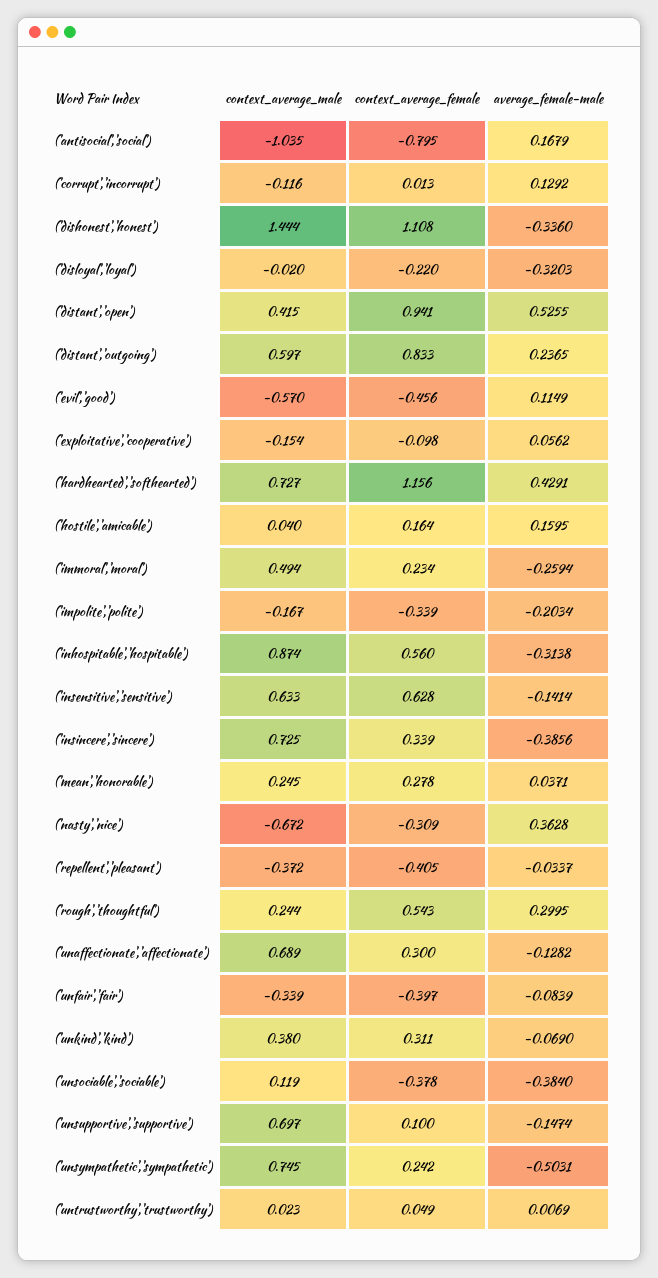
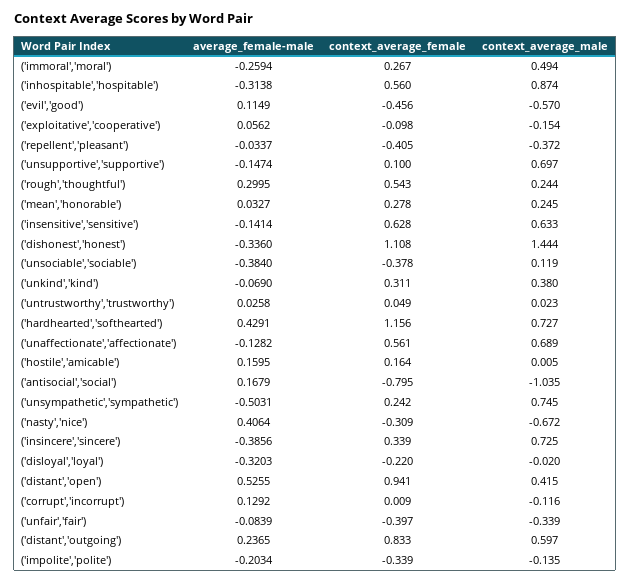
  {
    "context_average_male": {
      "('antisocial','social')": -1.035,
      "('corrupt','incorrupt')": -0.116,
      "('dishonest','honest')": 1.444,
      "('disloyal','loyal')": -0.02,
      "('distant','open')": 0.415,
      "('distant','outgoing')": 0.597,
      "('evil','good')": -0.57,
      "('exploitative','cooperative')": -0.154,
      "('hardhearted','softhearted')": 0.727,
-     "('hostile','amicable')": 0.04,
+     "('hostile','amicable')": 0.005,
      "('immoral','moral')": 0.494,
-     "('impolite','polite')": -0.167,
+     "('impolite','polite')": -0.135,
      "('inhospitable','hospitable')": 0.874,
      "('insensitive','sensitive')": 0.633,
      "('insincere','sincere')": 0.725,
      "('mean','honorable')": 0.245,
      "('nasty','nice')": -0.672,
      "('repellent','pleasant')": -0.372,
      "('rough','thoughtful')": 0.244,
      "('unaffectionate','affectionate')": 0.689,
      "('unfair','fair')": -0.339,
      "('unkind','kind')": 0.38,
      "('unsociable','sociable')": 0.119,
      "('unsupportive','supportive')": 0.697,
      "('unsympathetic','sympathetic')": 0.745,
      "('untrustworthy','trustworthy')": 0.023
    },
    "context_average_female": {
      "('antisocial','social')": -0.795,
-     "('corrupt','incorrupt')": 0.013,
+     "('corrupt','incorrupt')": 0.009,
      "('dishonest','honest')": 1.108,
      "('disloyal','loyal')": -0.22,
      "('distant','open')": 0.941,
      "('distant','outgoing')": 0.833,
      "('evil','good')": -0.456,
      "('exploitative','cooperative')": -0.098,
      "('hardhearted','softhearted')": 1.156,
      "('hostile','amicable')": 0.164,
-     "('immoral','moral')": 0.234,
+     "('immoral','moral')": 0.267,
      "('impolite','polite')": -0.339,
      "('inhospitable','hospitable')": 0.56,
      "('insensitive','sensitive')": 0.628,
      "('insincere','sincere')": 0.339,
      "('mean','honorable')": 0.278,
      "('nasty','nice')": -0.309,
      "('repellent','pleasant')": -0.405,
      "('rough','thoughtful')": 0.543,
-     "('unaffectionate','affectionate')": 0.3,
+     "('unaffectionate','affectionate')": 0.561,
      "('unfair','fair')": -0.397,
      "('unkind','kind')": 0.311,
      "('unsociable','sociable')": -0.378,
      "('unsupportive','supportive')": 0.1,
      "('unsympathetic','sympathetic')": 0.242,
      "('untrustworthy','trustworthy')": 0.049
    },
    "average_female-male": {
      "('antisocial','social')": 0.1679,
      "('corrupt','incorrupt')": 0.1292,
      "('dishonest','honest')": -0.336,
      "('disloyal','loyal')": -0.3203,
      "('distant','open')": 0.5255,
      "('distant','outgoing')": 0.2365,
      "('evil','good')": 0.1149,
      "('exploitative','cooperative')": 0.0562,
      "('hardhearted','softhearted')": 0.4291,
      "('hostile','amicable')": 0.1595,
      "('immoral','moral')": -0.2594,
      "('impolite','polite')": -0.2034,
      "('inhospitable','hospitable')": -0.3138,
      "('insensitive','sensitive')": -0.1414,
      "('insincere','sincere')": -0.3856,
-     "('mean','honorable')": 0.0371,
+     "('mean','honorable')": 0.0327,
-     "('nasty','nice')": 0.3628,
+     "('nasty','nice')": 0.4064,
      "('repellent','pleasant')": -0.0337,
      "('rough','thoughtful')": 0.2995,
      "('unaffectionate','affectionate')": -0.1282,
      "('unfair','fair')": -0.0839,
      "('unkind','kind')": -0.069,
      "('unsociable','sociable')": -0.384,
      "('unsupportive','supportive')": -0.1474,
      "('unsympathetic','sympathetic')": -0.5031,
-     "('untrustworthy','trustworthy')": 0.0069
+     "('untrustworthy','trustworthy')": 0.0258
    }
  }

